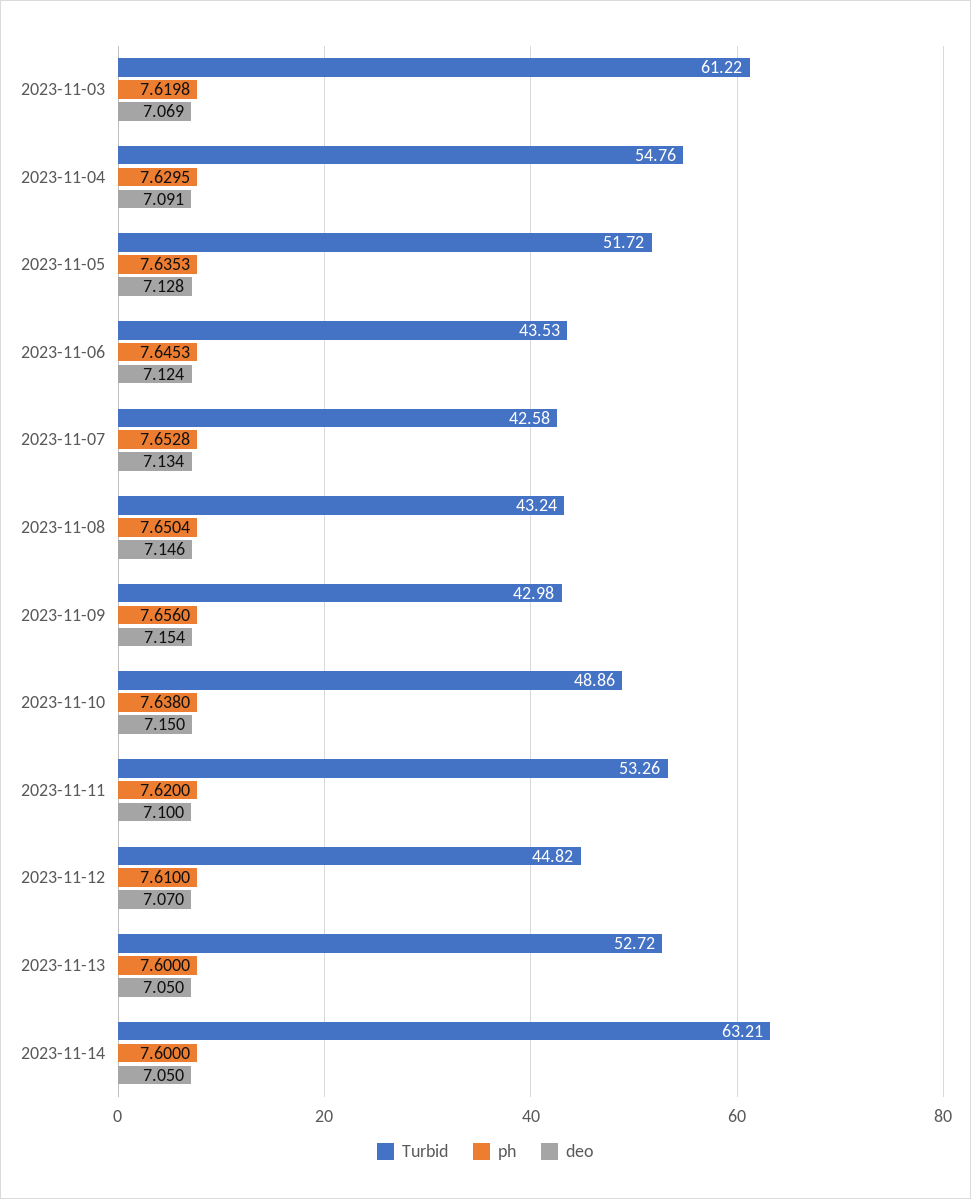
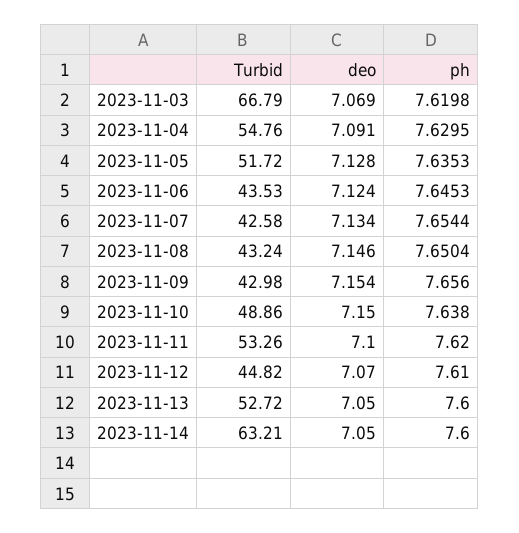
  {
    "Turbid": {
-     "2023-11-03": 61.22,
+     "2023-11-03": 66.79,
      "2023-11-04": 54.76,
      "2023-11-05": 51.72,
      "2023-11-06": 43.53,
      "2023-11-07": 42.58,
      "2023-11-08": 43.24,
      "2023-11-09": 42.98,
      "2023-11-10": 48.86,
      "2023-11-11": 53.26,
      "2023-11-12": 44.82,
      "2023-11-13": 52.72,
      "2023-11-14": 63.21
    },
    "ph": {
      "2023-11-03": 7.6198,
      "2023-11-04": 7.6295,
      "2023-11-05": 7.6353,
      "2023-11-06": 7.6453,
-     "2023-11-07": 7.6528,
+     "2023-11-07": 7.6544,
      "2023-11-08": 7.6504,
      "2023-11-09": 7.656,
      "2023-11-10": 7.638,
      "2023-11-11": 7.62,
      "2023-11-12": 7.61,
      "2023-11-13": 7.6,
      "2023-11-14": 7.6
    },
    "deo": {
      "2023-11-03": 7.069,
      "2023-11-04": 7.091,
      "2023-11-05": 7.128,
      "2023-11-06": 7.124,
      "2023-11-07": 7.134,
      "2023-11-08": 7.146,
      "2023-11-09": 7.154,
      "2023-11-10": 7.15,
      "2023-11-11": 7.1,
      "2023-11-12": 7.07,
      "2023-11-13": 7.05,
      "2023-11-14": 7.05
    }
  }

